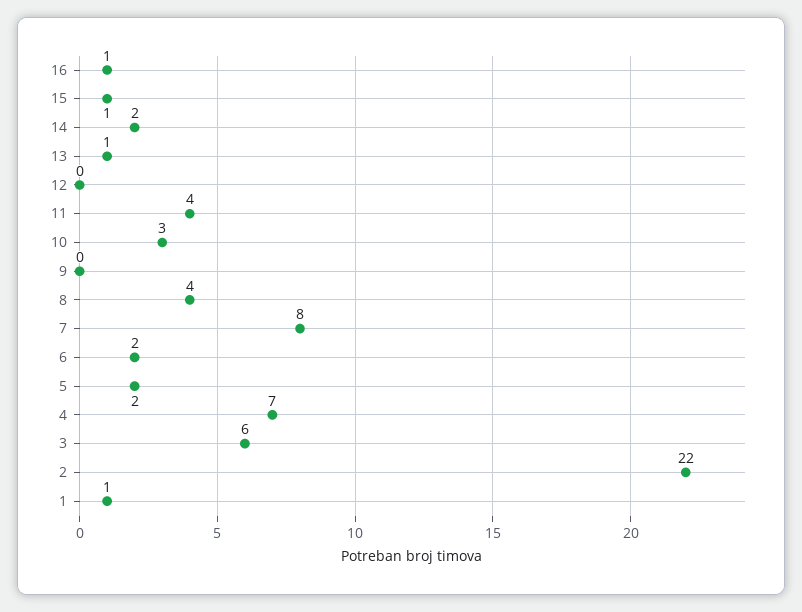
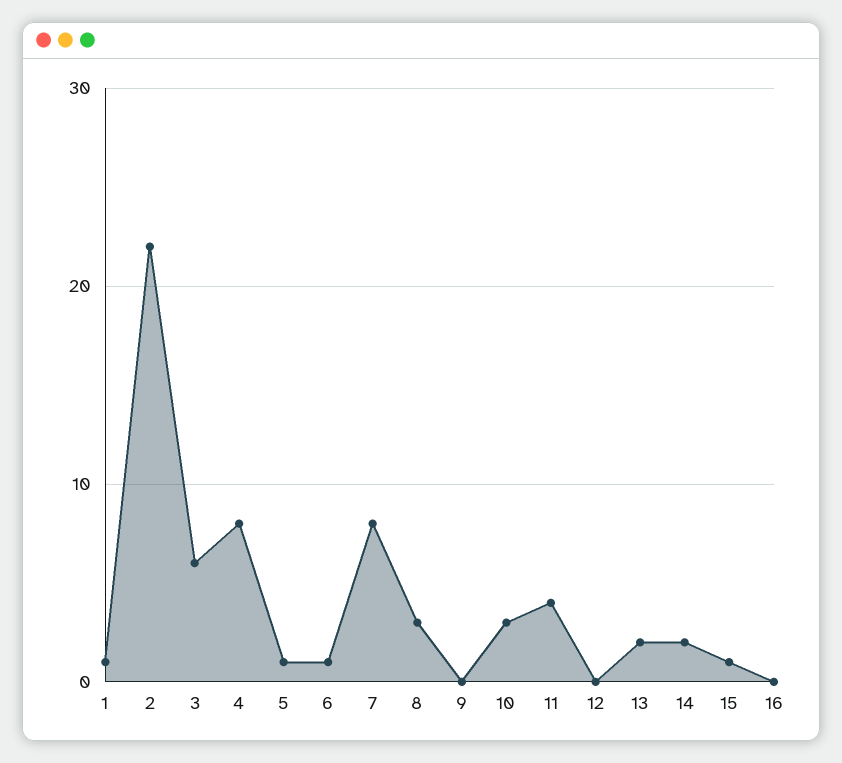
  {
-   "16": 1,
+   "16": 0,
    "15": 1,
    "14": 2,
-   "13": 1,
+   "13": 2,
    "12": 0,
    "11": 4,
    "10": 3,
    "9": 0,
-   "8": 4,
+   "8": 3,
    "7": 8,
-   "6": 2,
+   "6": 1,
-   "5": 2,
+   "5": 1,
-   "4": 7,
+   "4": 8,
    "3": 6,
    "2": 22,
    "1": 1
  }

